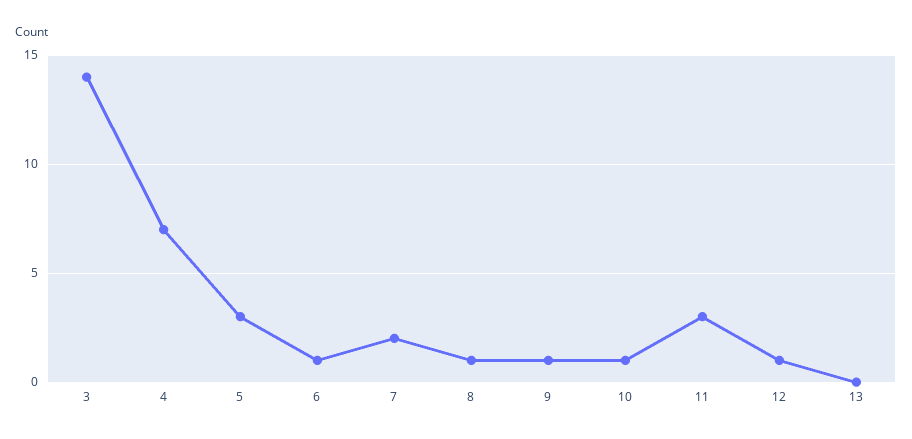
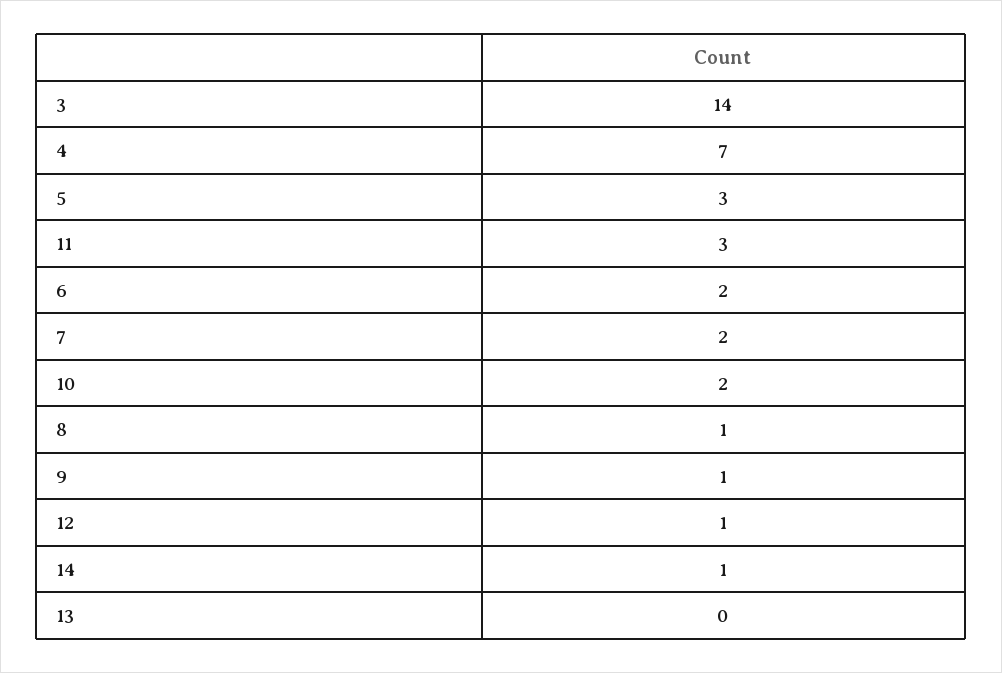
  {
    "3": 14,
    "4": 7,
    "5": 3,
-   "6": 1,
+   "6": 2,
    "7": 2,
    "8": 1,
    "9": 1,
-   "10": 1,
+   "10": 2,
    "11": 3,
    "12": 1,
-   "13": 0
+   "13": 0,
+   "14": 1
  }

